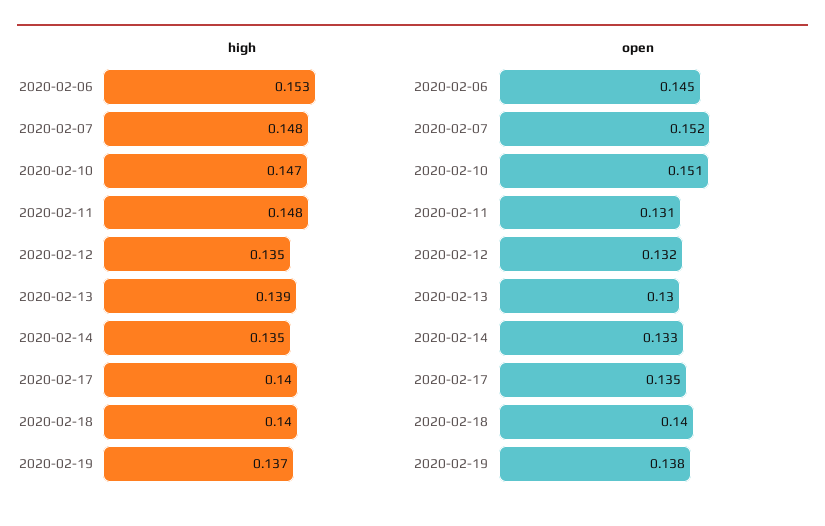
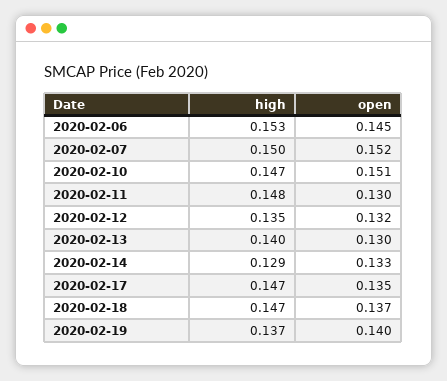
  {
    "high": {
      "2020-02-06": 0.153,
-     "2020-02-07": 0.148,
+     "2020-02-07": 0.15,
      "2020-02-10": 0.147,
      "2020-02-11": 0.148,
      "2020-02-12": 0.135,
-     "2020-02-13": 0.139,
+     "2020-02-13": 0.14,
-     "2020-02-14": 0.135,
+     "2020-02-14": 0.129,
-     "2020-02-17": 0.14,
+     "2020-02-17": 0.147,
-     "2020-02-18": 0.14,
+     "2020-02-18": 0.147,
      "2020-02-19": 0.137
    },
    "open": {
      "2020-02-06": 0.145,
      "2020-02-07": 0.152,
      "2020-02-10": 0.151,
-     "2020-02-11": 0.131,
+     "2020-02-11": 0.13,
      "2020-02-12": 0.132,
      "2020-02-13": 0.13,
      "2020-02-14": 0.133,
      "2020-02-17": 0.135,
-     "2020-02-18": 0.14,
+     "2020-02-18": 0.137,
-     "2020-02-19": 0.138
+     "2020-02-19": 0.14
    }
  }

